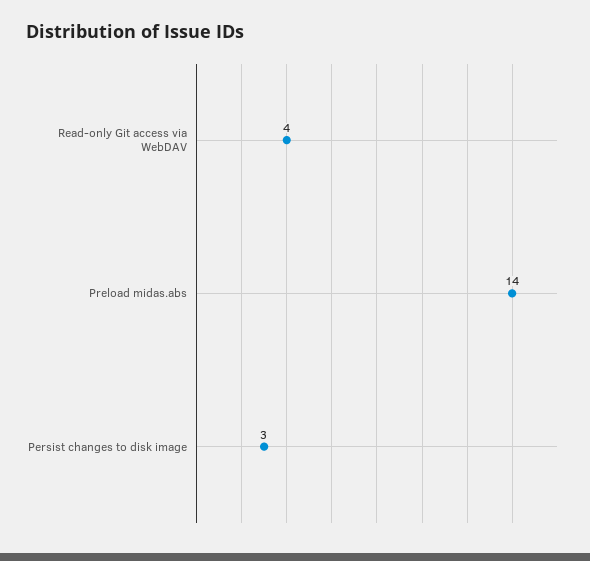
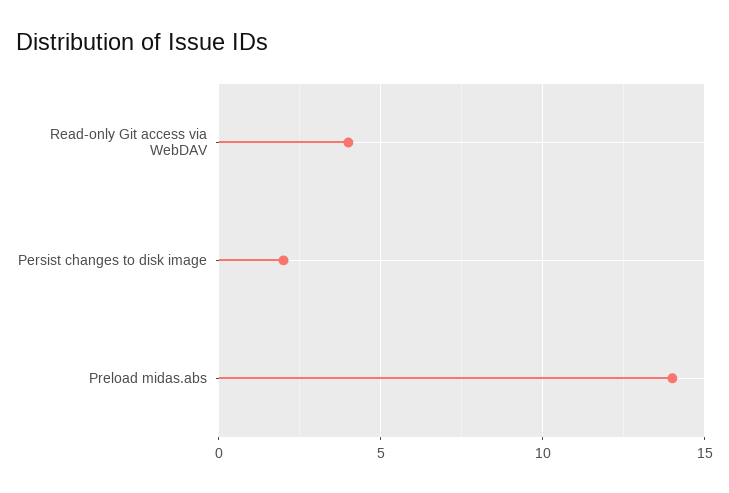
  {
    "Read-only Git access via WebDAV": 4,
    "Preload midas.abs": 14,
-   "Persist changes to disk image": 3
+   "Persist changes to disk image": 2
  }

